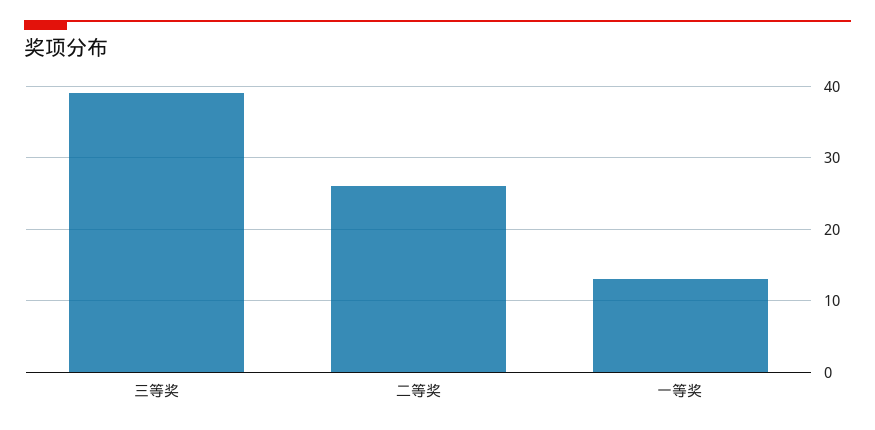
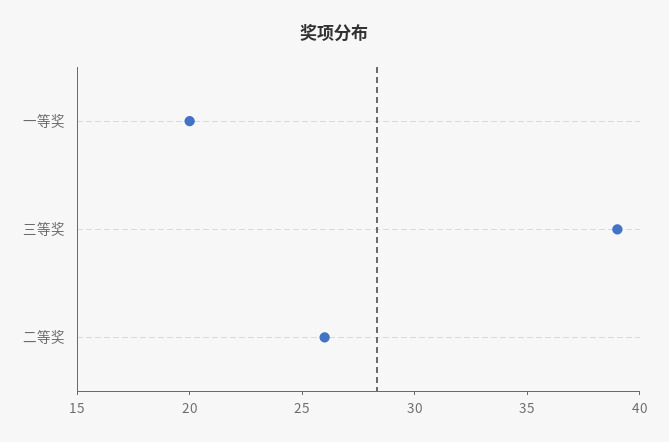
  {
    "三等奖": 39,
    "二等奖": 26,
-   "一等奖": 13
+   "一等奖": 20
  }

